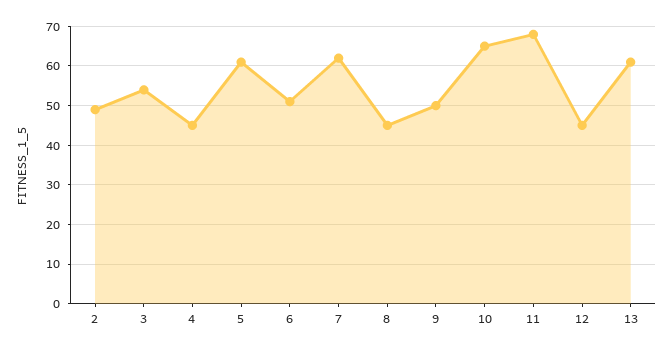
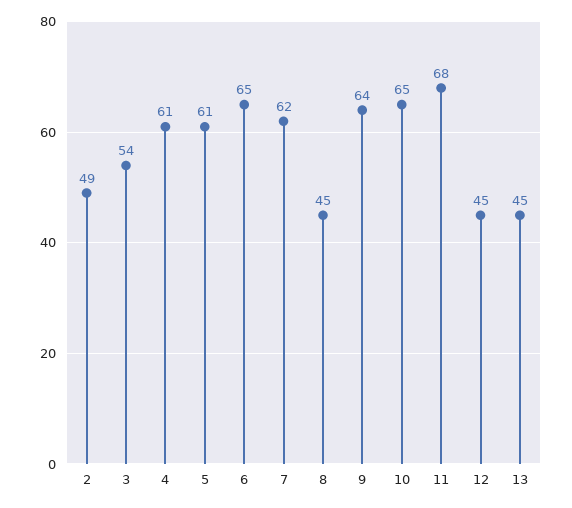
  {
    "2": 49,
    "3": 54,
-   "4": 45,
+   "4": 61,
    "5": 61,
-   "6": 50,
+   "6": 65,
    "7": 62,
    "8": 45,
-   "9": 50,
+   "9": 64,
    "10": 65,
    "11": 68,
    "12": 45,
-   "13": 60
+   "13": 45
  }

